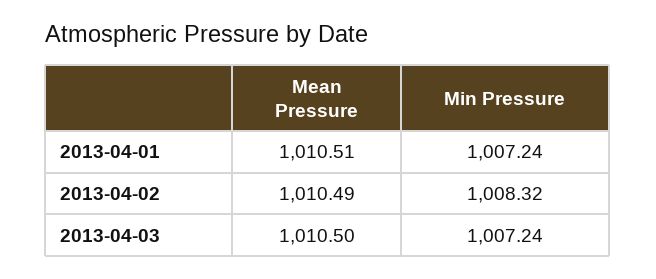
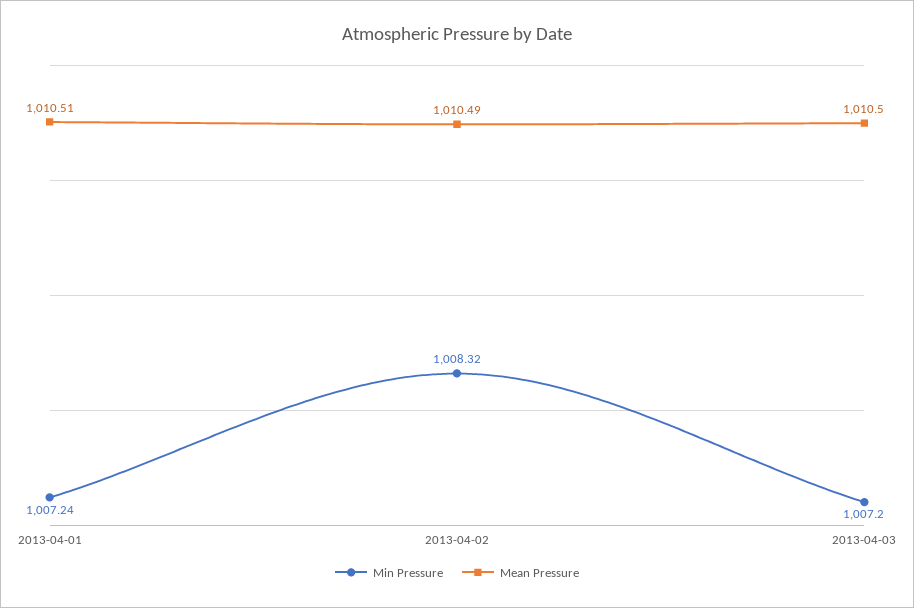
  {
    "Mean Pressure": {
      "2013-04-01": 1010.51,
      "2013-04-02": 1010.49,
      "2013-04-03": 1010.5
    },
    "Min Pressure": {
      "2013-04-01": 1007.24,
      "2013-04-02": 1008.32,
-     "2013-04-03": 1007.24
+     "2013-04-03": 1007.2
    }
  }

